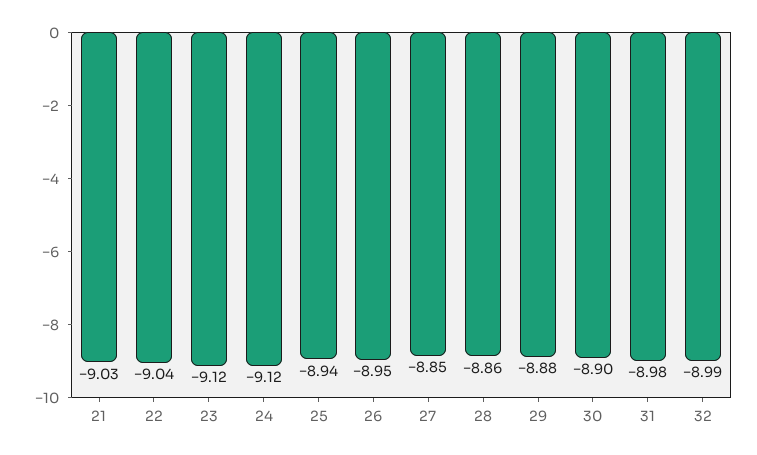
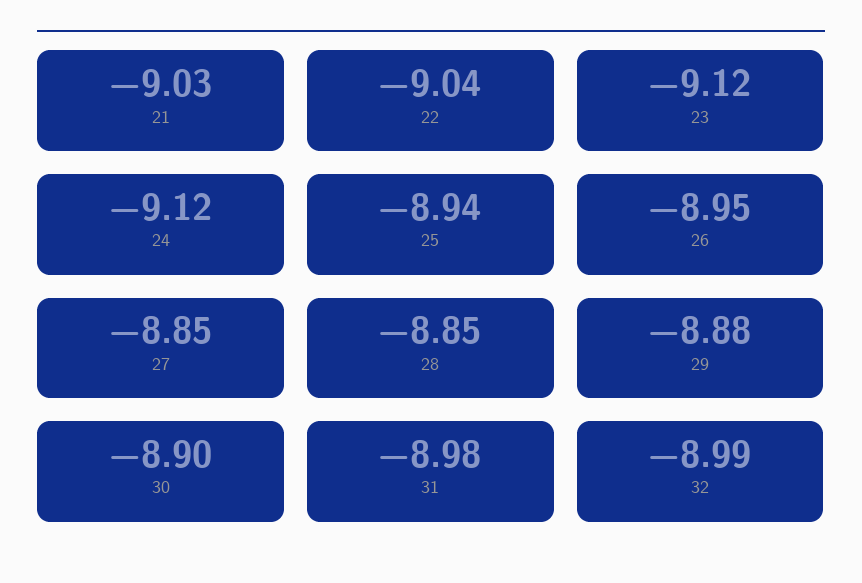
  {
    "21": -9.03,
    "22": -9.04,
    "23": -9.12,
    "24": -9.12,
    "25": -8.94,
    "26": -8.95,
    "27": -8.85,
-   "28": -8.86,
+   "28": -8.85,
    "29": -8.88,
    "30": -8.9,
    "31": -8.98,
    "32": -8.99
  }

